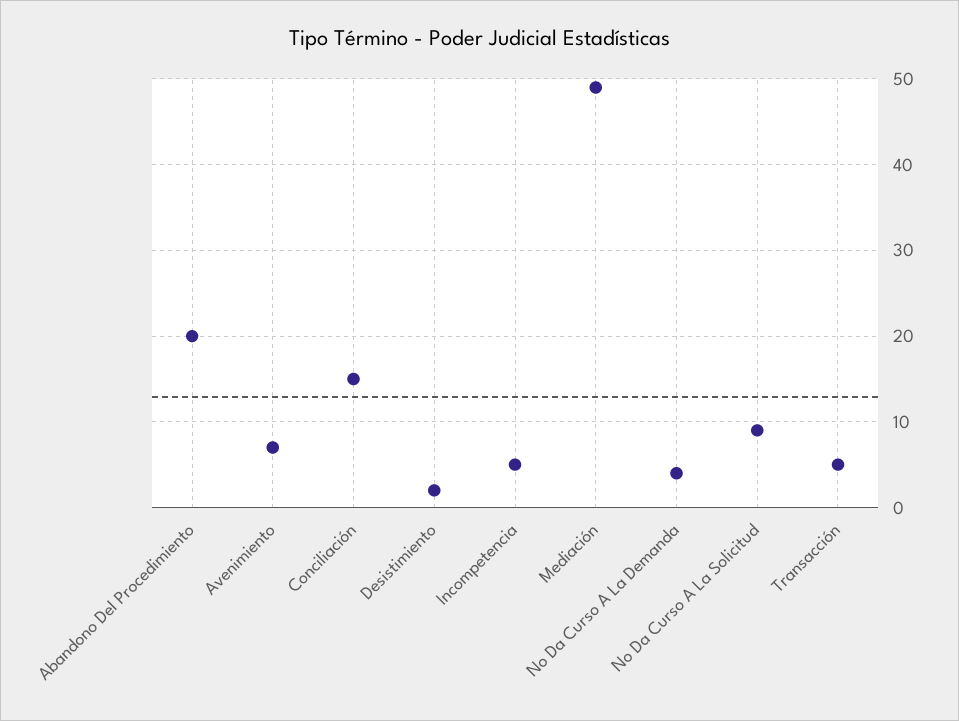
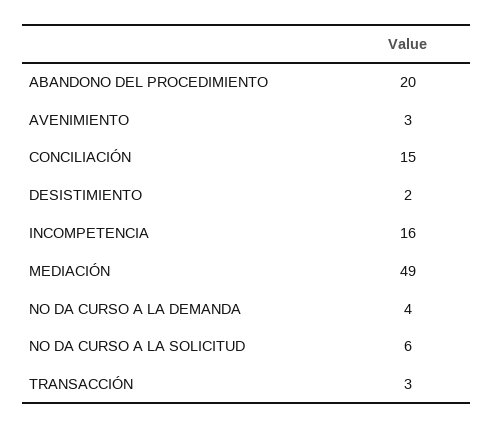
  {
    "Abandono Del Procedimiento": 20,
-   "Avenimiento": 7,
+   "Avenimiento": 3,
    "Conciliación": 15,
    "Desistimiento": 2,
-   "Incompetencia": 5,
+   "Incompetencia": 16,
    "Mediación": 49,
    "No Da Curso A La Demanda": 4,
-   "No Da Curso A La Solicitud": 9,
+   "No Da Curso A La Solicitud": 6,
-   "Transacción": 5
+   "Transacción": 3
  }

